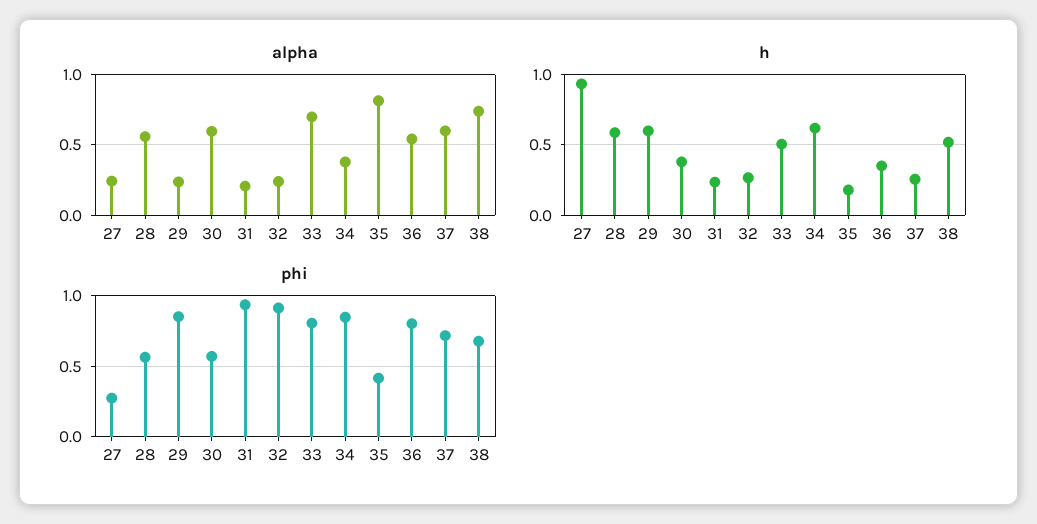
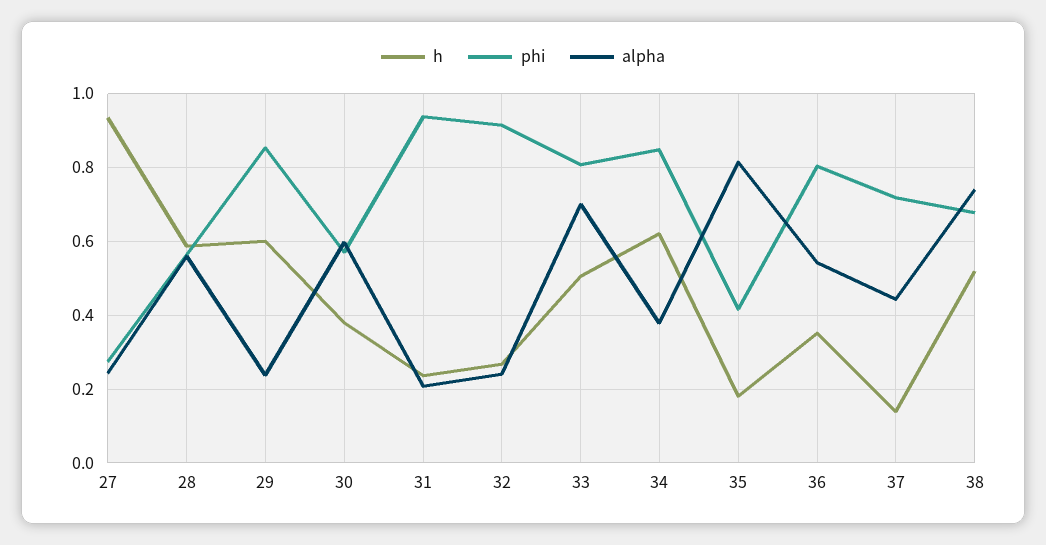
  {
    "alpha": {
      "27": 0.24,
      "28": 0.56,
      "29": 0.24,
      "30": 0.6,
      "31": 0.2,
      "32": 0.24,
      "33": 0.7,
      "34": 0.38,
      "35": 0.82,
      "36": 0.54,
-     "37": 0.6,
+     "37": 0.44,
      "38": 0.74
    },
    "h": {
      "27": 0.94,
      "28": 0.58,
      "29": 0.6,
      "30": 0.38,
      "31": 0.24,
      "32": 0.26,
      "33": 0.5,
      "34": 0.62,
      "35": 0.18,
      "36": 0.36,
-     "37": 0.25,
+     "37": 0.14,
      "38": 0.52
    },
    "phi": {
      "27": 0.28,
      "28": 0.56,
      "29": 0.86,
      "30": 0.58,
      "31": 0.94,
      "32": 0.92,
      "33": 0.8,
      "34": 0.84,
      "35": 0.42,
      "36": 0.8,
      "37": 0.72,
      "38": 0.68
    }
  }

